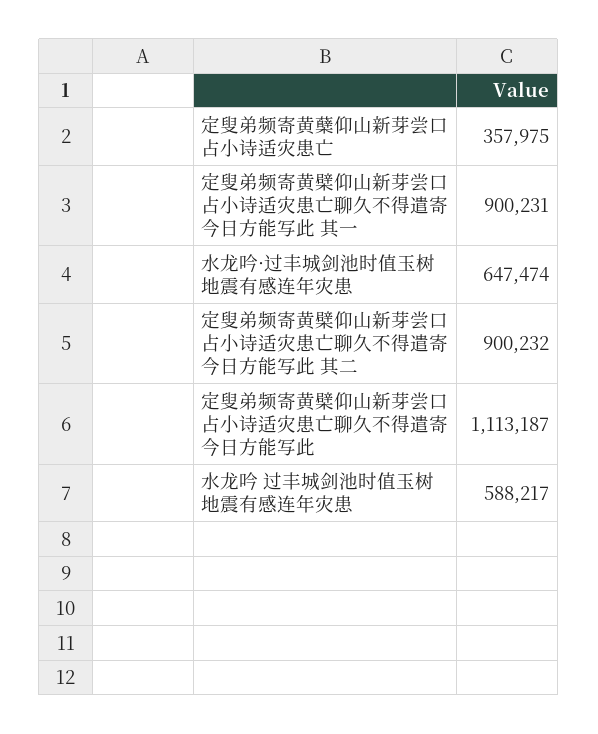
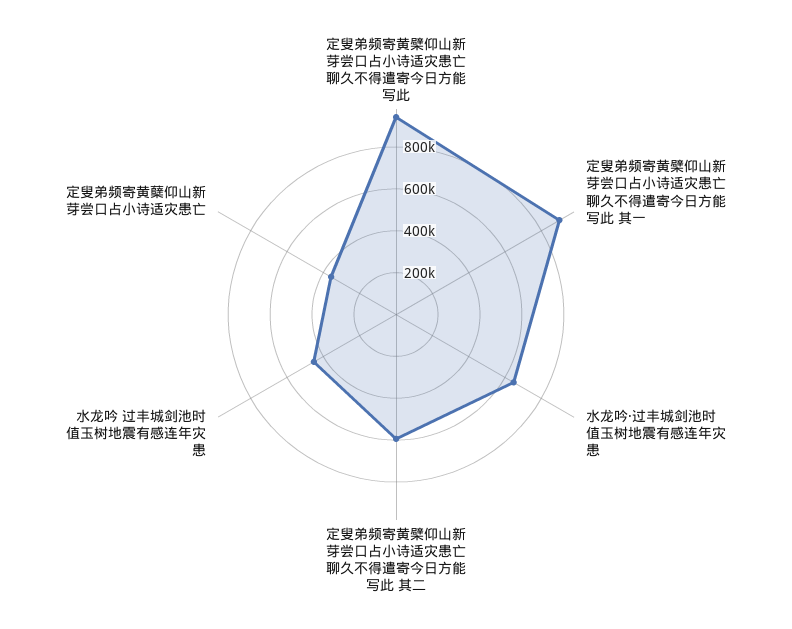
  {
    "定叟弟频寄黄蘖仰山新芽尝口占小诗适灾患亡": 357975,
    "定叟弟频寄黄檗仰山新芽尝口占小诗适灾患亡聊久不得遣寄今日方能写此 其一": 900231,
    "水龙吟·过丰城剑池时值玉树地震有感连年灾患": 647474,
-   "定叟弟频寄黄檗仰山新芽尝口占小诗适灾患亡聊久不得遣寄今日方能写此 其二": 900232,
+   "定叟弟频寄黄檗仰山新芽尝口占小诗适灾患亡聊久不得遣寄今日方能写此 其二": 600000,
-   "定叟弟频寄黄檗仰山新芽尝口占小诗适灾患亡聊久不得遣寄今日方能写此": 1113187,
+   "定叟弟频寄黄檗仰山新芽尝口占小诗适灾患亡聊久不得遣寄今日方能写此": 950000,
-   "水龙吟 过丰城剑池时值玉树地震有感连年灾患": 588217
+   "水龙吟 过丰城剑池时值玉树地震有感连年灾患": 450000
  }

